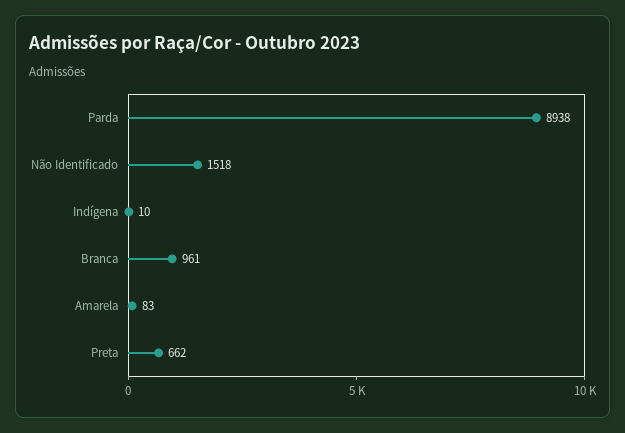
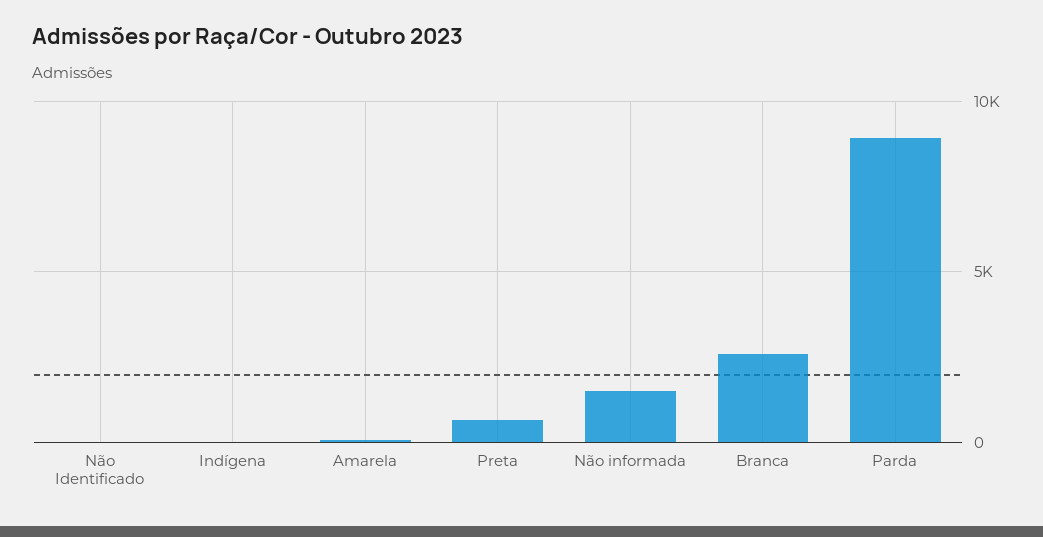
  {
    "Parda": 8938,
-   "Não Identificado": 1518,
+   "Não Identificado": 0,
    "Indígena": 10,
-   "Branca": 961,
+   "Branca": 2500,
    "Amarela": 83,
-   "Preta": 662
+   "Preta": 662,
+   "Não informada": 1500
  }

